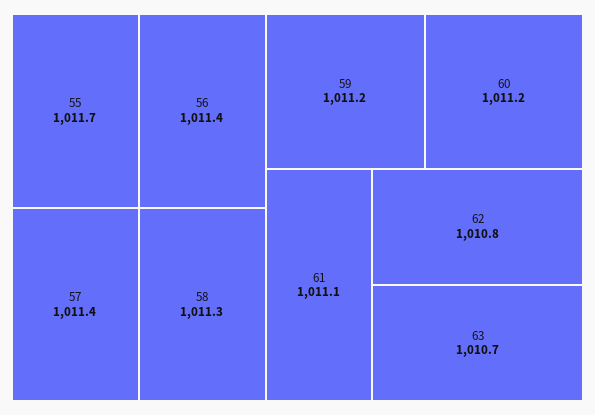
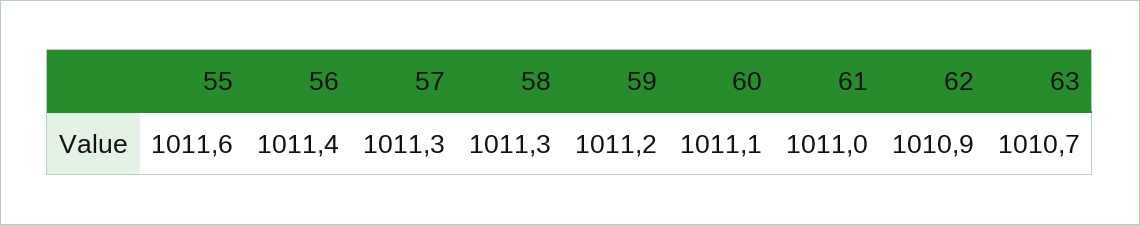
  {
-   "55": 1011.7,
+   "55": 1011.6,
    "56": 1011.4,
-   "57": 1011.4,
+   "57": 1011.3,
    "58": 1011.3,
    "59": 1011.2,
-   "60": 1011.2,
+   "60": 1011.1,
-   "61": 1011.1,
+   "61": 1011,
-   "62": 1010.8,
+   "62": 1010.9,
    "63": 1010.7
  }

